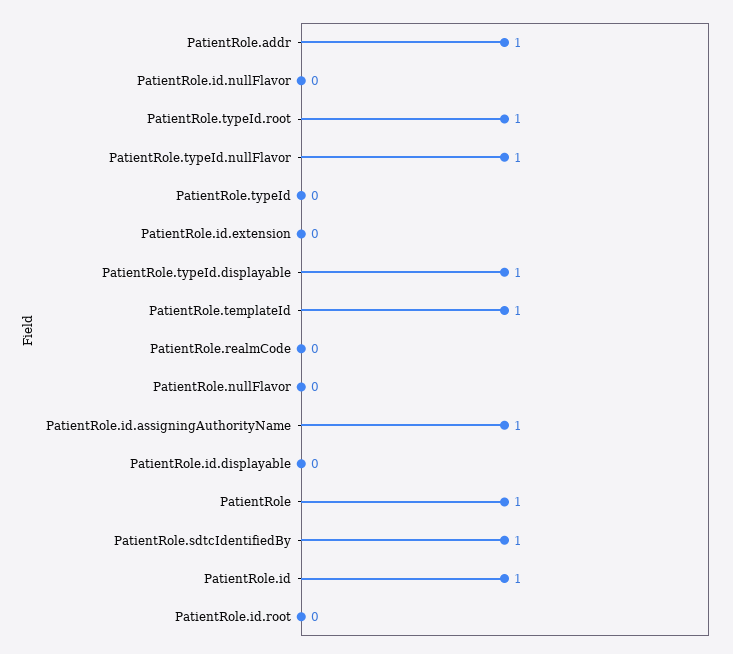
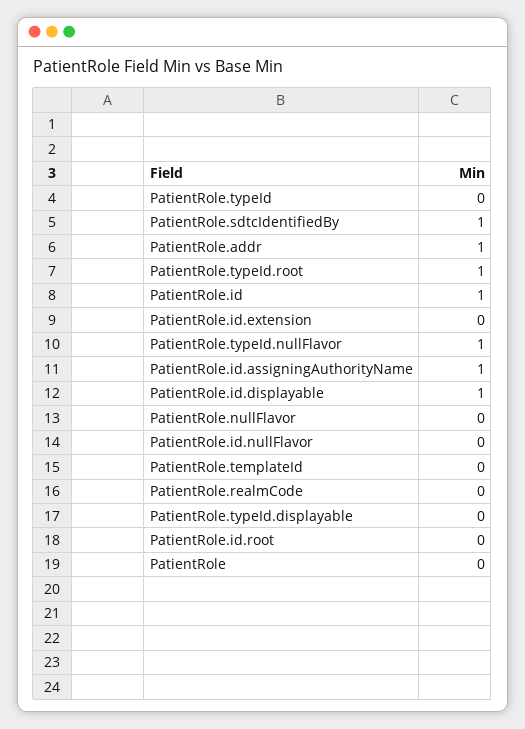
  {
    "PatientRole.addr": 1,
    "PatientRole.id.nullFlavor": 0,
    "PatientRole.typeId.root": 1,
    "PatientRole.typeId.nullFlavor": 1,
    "PatientRole.typeId": 0,
    "PatientRole.id.extension": 0,
-   "PatientRole.typeId.displayable": 1,
+   "PatientRole.typeId.displayable": 0,
-   "PatientRole.templateId": 1,
+   "PatientRole.templateId": 0,
    "PatientRole.realmCode": 0,
    "PatientRole.nullFlavor": 0,
    "PatientRole.id.assigningAuthorityName": 1,
-   "PatientRole.id.displayable": 0,
+   "PatientRole.id.displayable": 1,
-   "PatientRole": 1,
+   "PatientRole": 0,
    "PatientRole.sdtcIdentifiedBy": 1,
    "PatientRole.id": 1,
    "PatientRole.id.root": 0
  }

